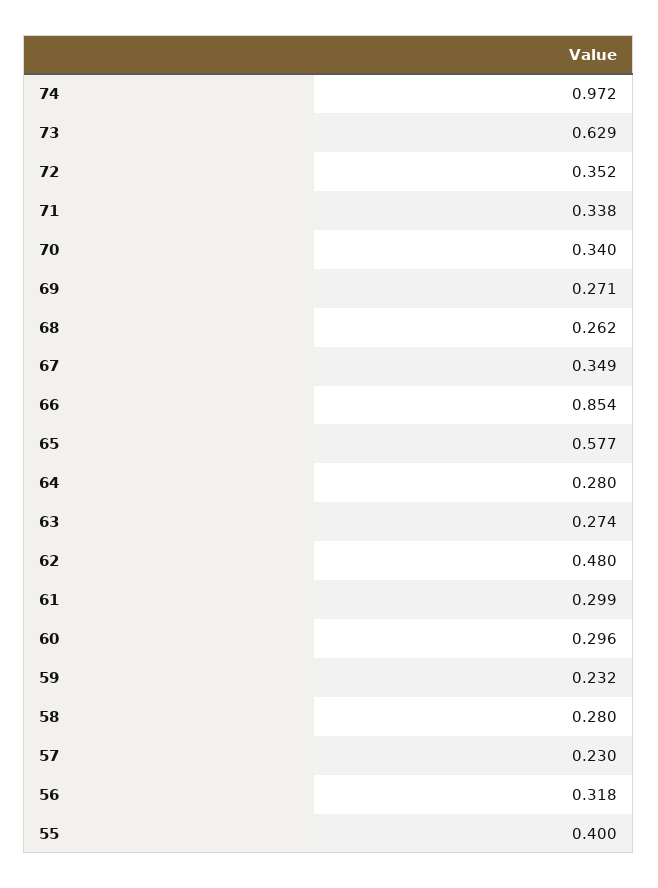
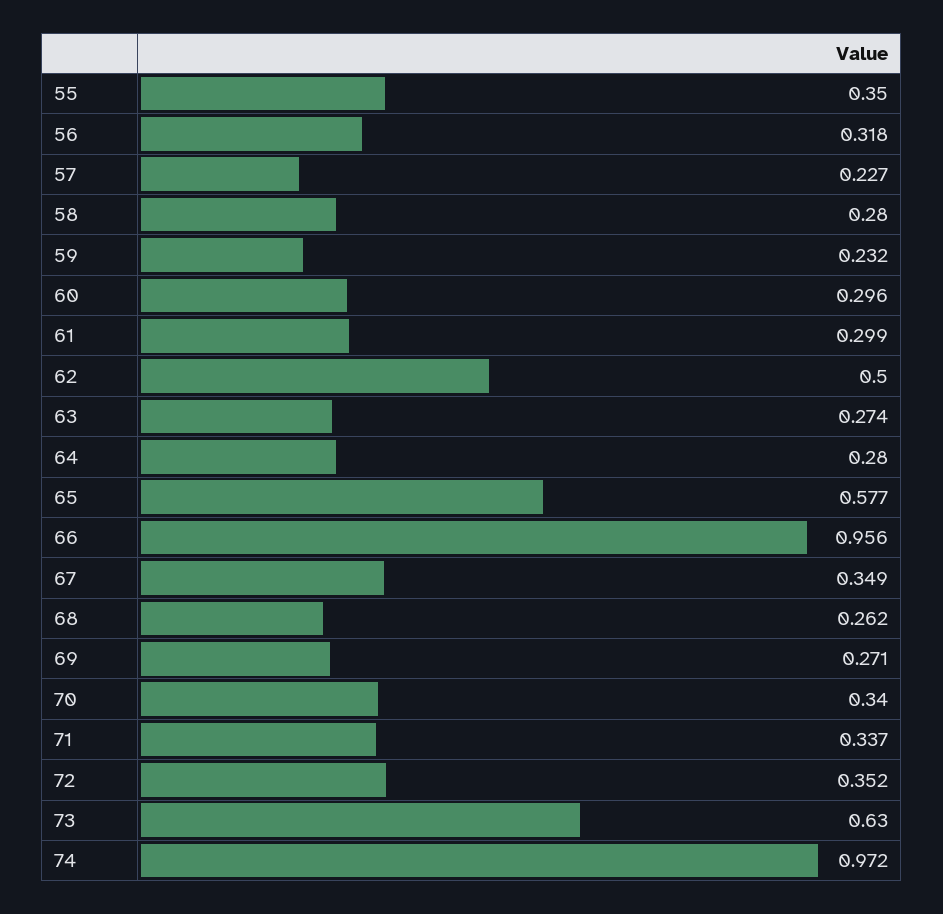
  {
    "74": 0.972,
-   "73": 0.629,
+   "73": 0.63,
    "72": 0.352,
-   "71": 0.338,
+   "71": 0.337,
    "70": 0.34,
    "69": 0.271,
    "68": 0.262,
    "67": 0.349,
-   "66": 0.854,
+   "66": 0.956,
    "65": 0.577,
    "64": 0.28,
    "63": 0.274,
-   "62": 0.48,
+   "62": 0.5,
    "61": 0.299,
    "60": 0.296,
    "59": 0.232,
    "58": 0.28,
-   "57": 0.23,
+   "57": 0.227,
    "56": 0.318,
-   "55": 0.4
+   "55": 0.35
  }

